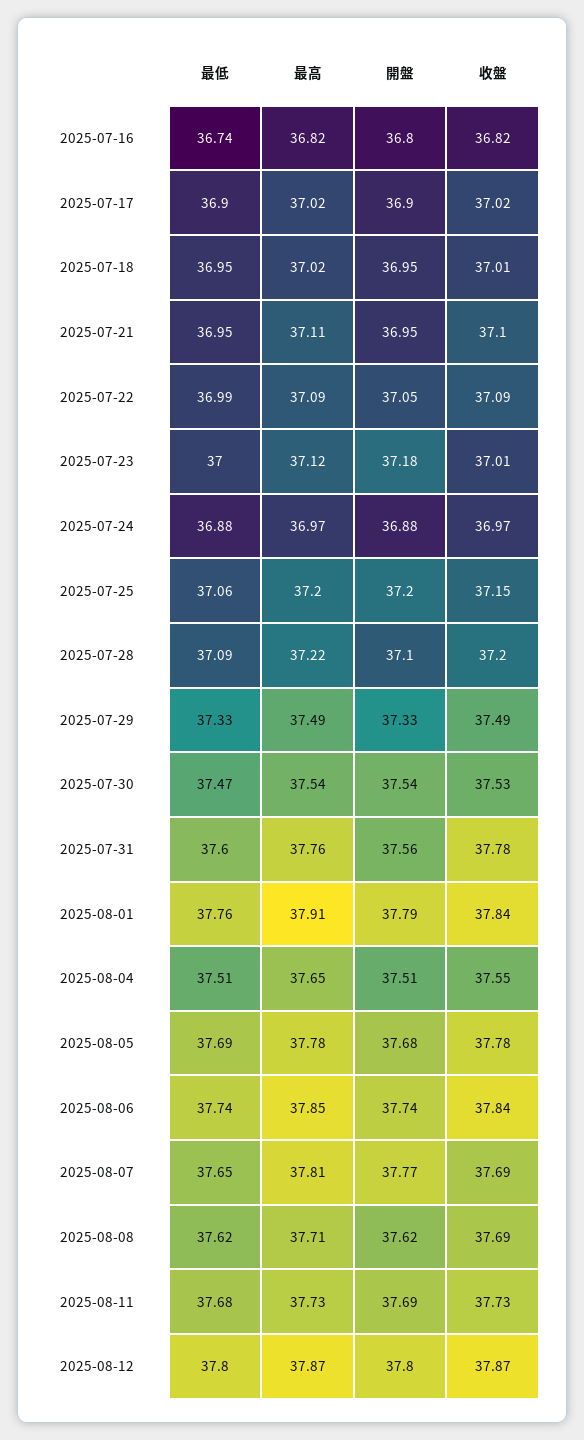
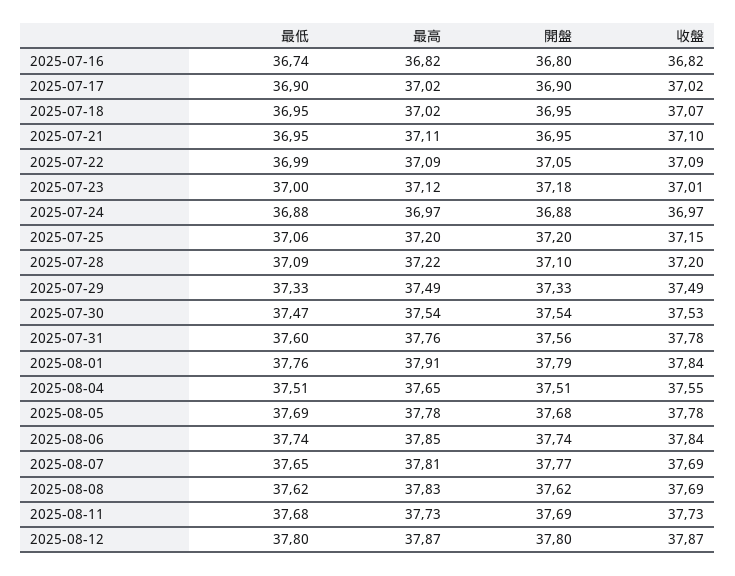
  {
    "最低": {
      "2025-07-16": 36.74,
      "2025-07-17": 36.9,
      "2025-07-18": 36.95,
      "2025-07-21": 36.95,
      "2025-07-22": 36.99,
      "2025-07-23": 37,
      "2025-07-24": 36.88,
      "2025-07-25": 37.06,
      "2025-07-28": 37.09,
      "2025-07-29": 37.33,
      "2025-07-30": 37.47,
      "2025-07-31": 37.6,
      "2025-08-01": 37.76,
      "2025-08-04": 37.51,
      "2025-08-05": 37.69,
      "2025-08-06": 37.74,
      "2025-08-07": 37.65,
      "2025-08-08": 37.62,
      "2025-08-11": 37.68,
      "2025-08-12": 37.8
    },
    "最高": {
      "2025-07-16": 36.82,
      "2025-07-17": 37.02,
      "2025-07-18": 37.02,
      "2025-07-21": 37.11,
      "2025-07-22": 37.09,
      "2025-07-23": 37.12,
      "2025-07-24": 36.97,
      "2025-07-25": 37.2,
      "2025-07-28": 37.22,
      "2025-07-29": 37.49,
      "2025-07-30": 37.54,
      "2025-07-31": 37.76,
      "2025-08-01": 37.91,
      "2025-08-04": 37.65,
      "2025-08-05": 37.78,
      "2025-08-06": 37.85,
      "2025-08-07": 37.81,
-     "2025-08-08": 37.71,
+     "2025-08-08": 37.83,
      "2025-08-11": 37.73,
      "2025-08-12": 37.87
    },
    "開盤": {
      "2025-07-16": 36.8,
      "2025-07-17": 36.9,
      "2025-07-18": 36.95,
      "2025-07-21": 36.95,
      "2025-07-22": 37.05,
      "2025-07-23": 37.18,
      "2025-07-24": 36.88,
      "2025-07-25": 37.2,
      "2025-07-28": 37.1,
      "2025-07-29": 37.33,
      "2025-07-30": 37.54,
      "2025-07-31": 37.56,
      "2025-08-01": 37.79,
      "2025-08-04": 37.51,
      "2025-08-05": 37.68,
      "2025-08-06": 37.74,
      "2025-08-07": 37.77,
      "2025-08-08": 37.62,
      "2025-08-11": 37.69,
      "2025-08-12": 37.8
    },
    "收盤": {
      "2025-07-16": 36.82,
      "2025-07-17": 37.02,
-     "2025-07-18": 37.01,
+     "2025-07-18": 37.07,
      "2025-07-21": 37.1,
      "2025-07-22": 37.09,
      "2025-07-23": 37.01,
      "2025-07-24": 36.97,
      "2025-07-25": 37.15,
      "2025-07-28": 37.2,
      "2025-07-29": 37.49,
      "2025-07-30": 37.53,
      "2025-07-31": 37.78,
      "2025-08-01": 37.84,
      "2025-08-04": 37.55,
      "2025-08-05": 37.78,
      "2025-08-06": 37.84,
      "2025-08-07": 37.69,
      "2025-08-08": 37.69,
      "2025-08-11": 37.73,
      "2025-08-12": 37.87
    }
  }

